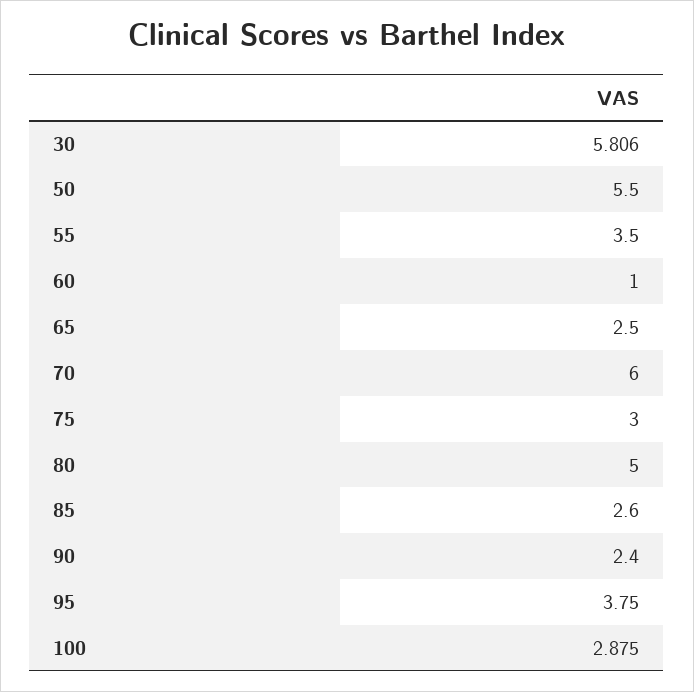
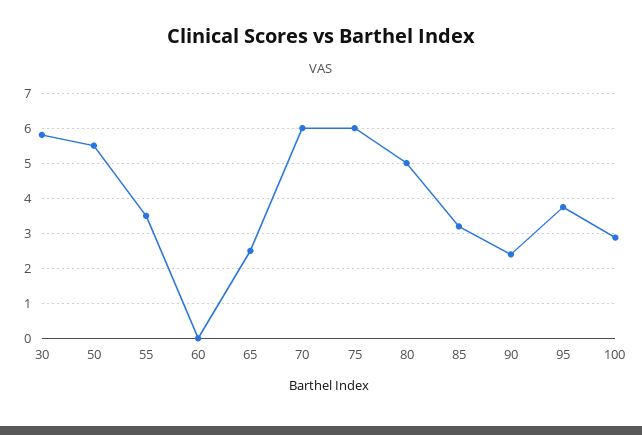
  {
    "30": 5.806,
    "50": 5.5,
    "55": 3.5,
-   "60": 1,
+   "60": 0,
    "65": 2.5,
    "70": 6,
-   "75": 3,
+   "75": 6,
    "80": 5,
-   "85": 2.6,
+   "85": 3.2,
    "90": 2.4,
    "95": 3.75,
    "100": 2.875
  }

